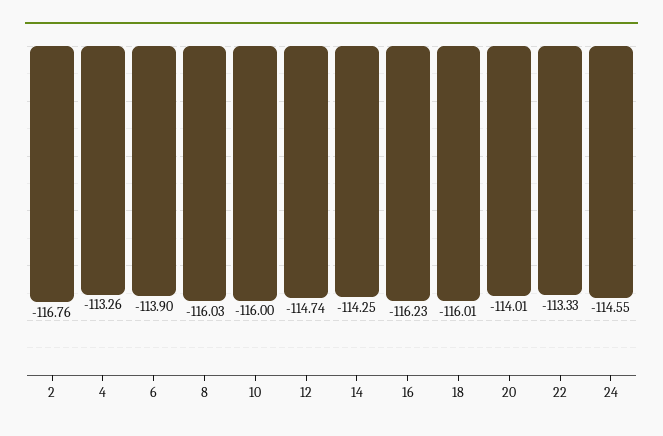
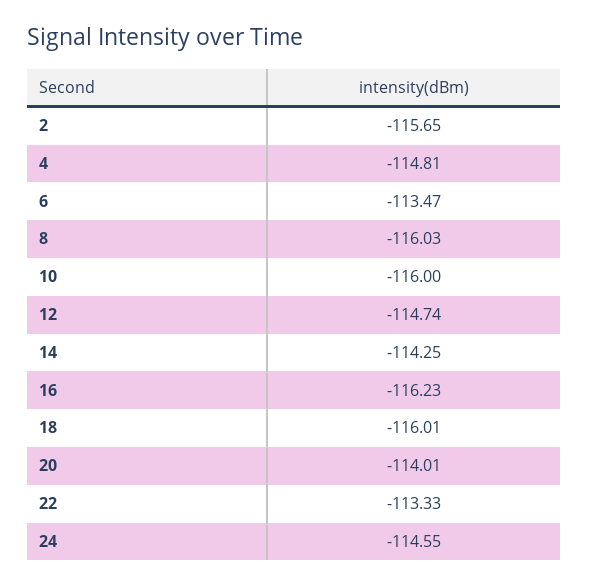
  {
-   "2": -116.76,
+   "2": -115.65,
-   "4": -113.26,
+   "4": -114.81,
-   "6": -113.9,
+   "6": -113.47,
    "8": -116.03,
    "10": -116,
    "12": -114.74,
    "14": -114.25,
    "16": -116.23,
    "18": -116.01,
    "20": -114.01,
    "22": -113.33,
    "24": -114.55
  }

